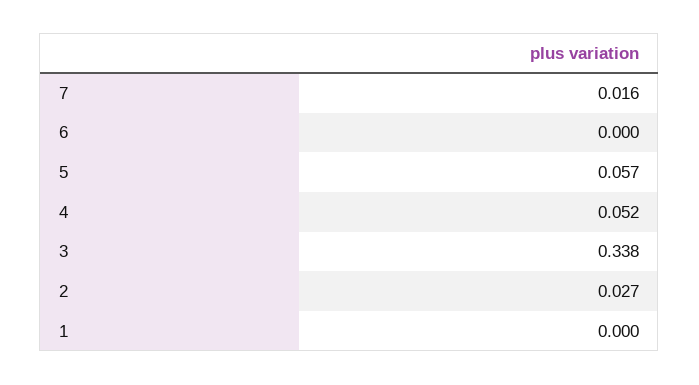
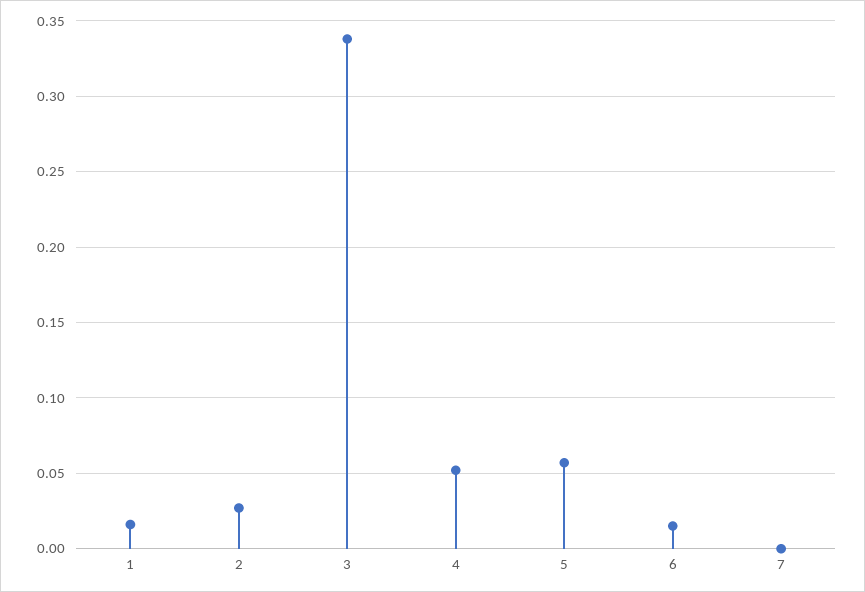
  {
-   "7": 0.016,
+   "7": 0,
-   "6": 0,
+   "6": 0.015,
    "5": 0.057,
    "4": 0.052,
    "3": 0.338,
    "2": 0.027,
-   "1": 0
+   "1": 0.015
  }

